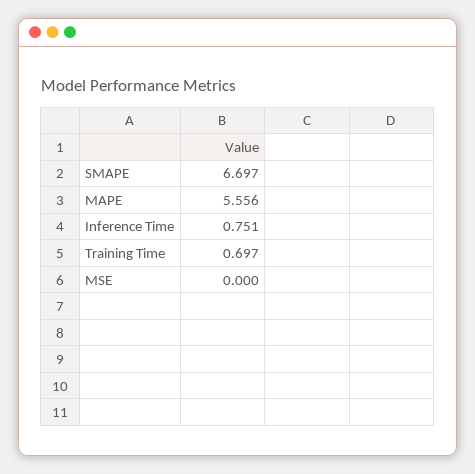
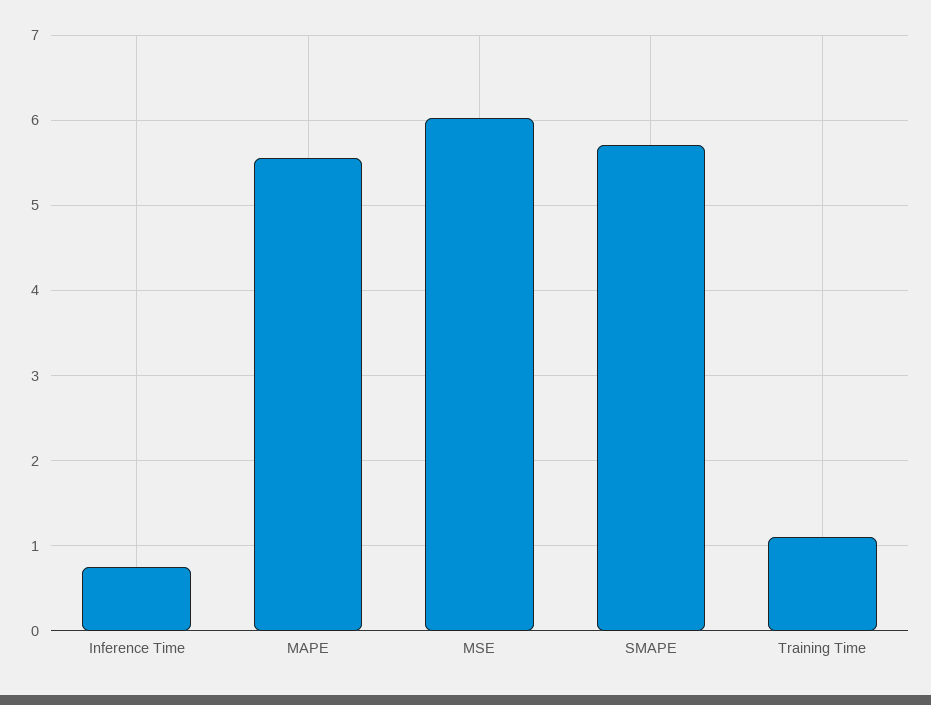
  {
-   "SMAPE": 6.697,
+   "SMAPE": 5.7,
    "MAPE": 5.556,
    "Inference Time": 0.751,
-   "Training Time": 0.697,
+   "Training Time": 1.1,
-   "MSE": 0
+   "MSE": 6
  }

